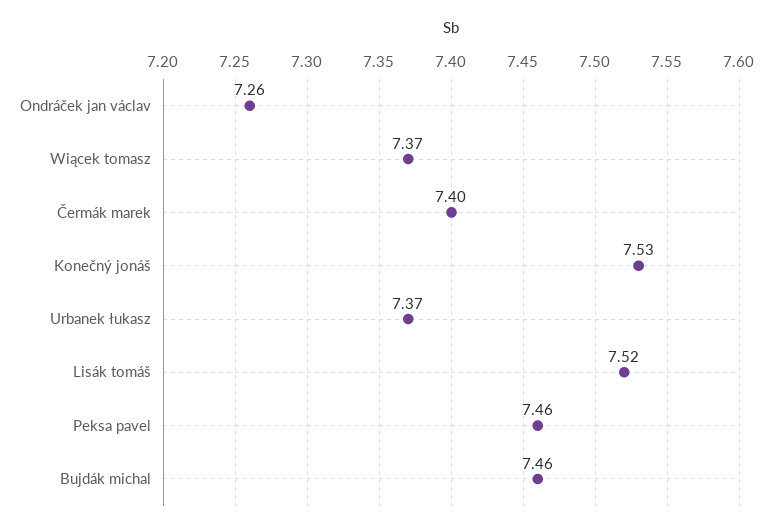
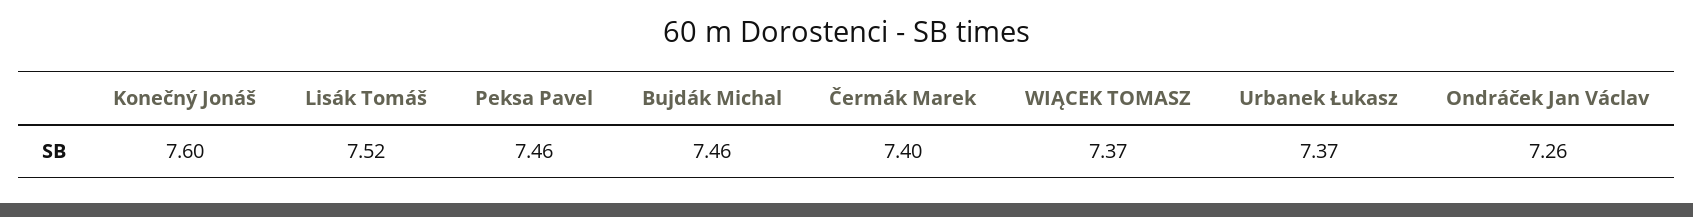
  {
    "Ondráček jan václav": 7.26,
    "Wiącek tomasz": 7.37,
    "Čermák marek": 7.4,
-   "Konečný jonáš": 7.53,
+   "Konečný jonáš": 7.6,
    "Urbanek łukasz": 7.37,
    "Lisák tomáš": 7.52,
    "Peksa pavel": 7.46,
    "Bujdák michal": 7.46
  }

